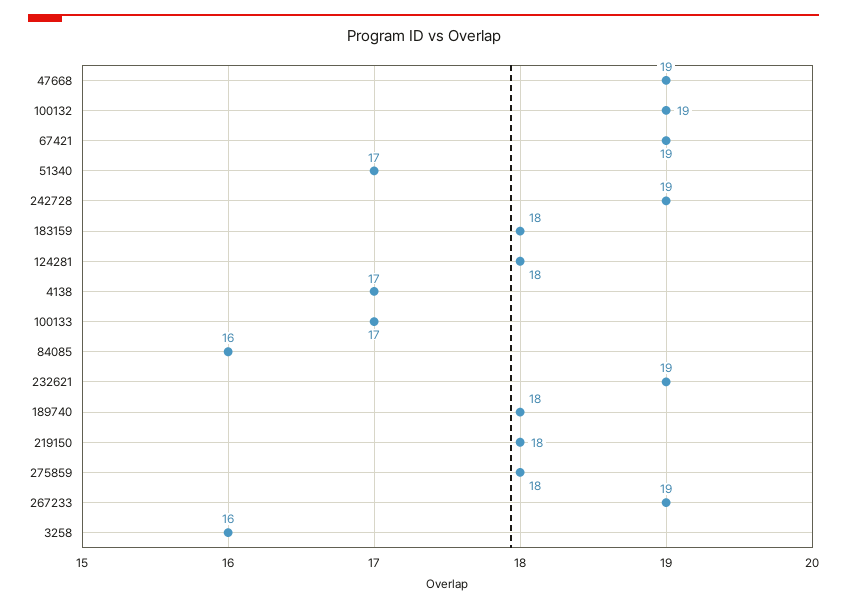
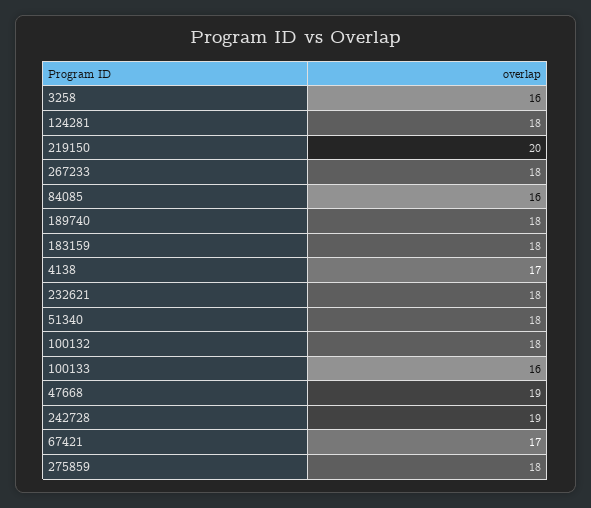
  {
    "47668": 19,
-   "100132": 19,
+   "100132": 18,
-   "67421": 19,
+   "67421": 17,
-   "51340": 17,
+   "51340": 18,
    "242728": 19,
    "183159": 18,
    "124281": 18,
    "4138": 17,
-   "100133": 17,
+   "100133": 16,
    "84085": 16,
-   "232621": 19,
+   "232621": 18,
    "189740": 18,
-   "219150": 18,
+   "219150": 20,
    "275859": 18,
-   "267233": 19,
+   "267233": 18,
    "3258": 16
  }

